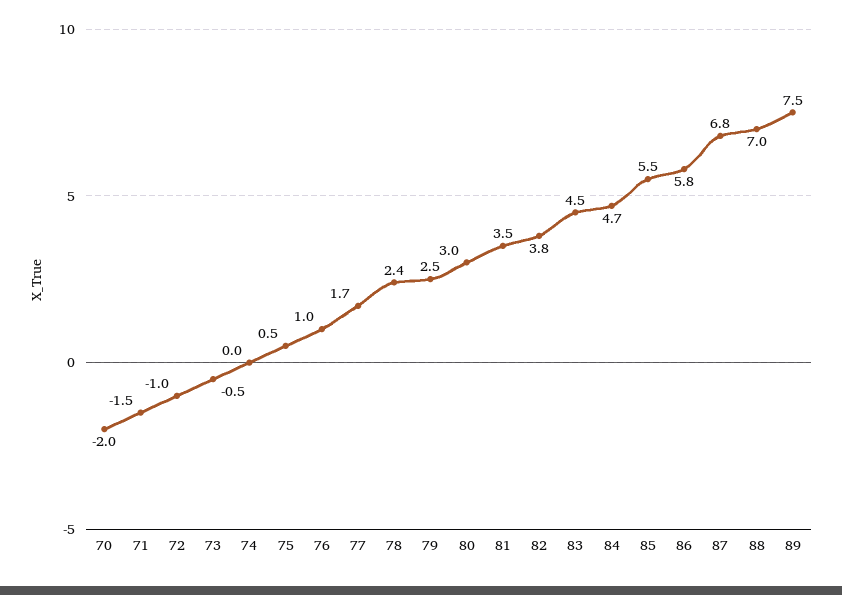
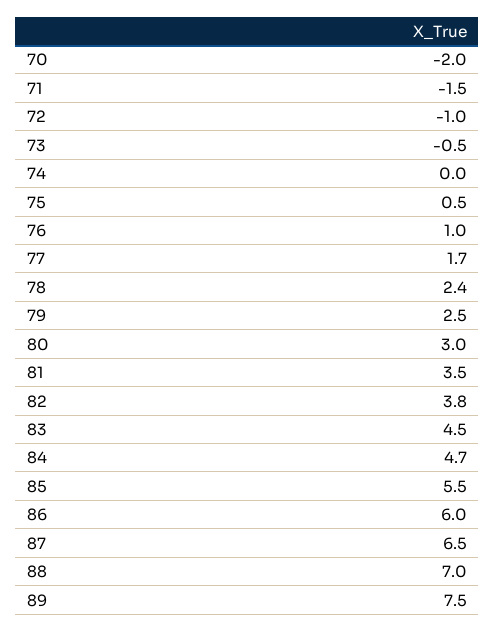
  {
    "70": -2,
    "71": -1.5,
    "72": -1,
    "73": -0.5,
    "74": 0,
    "75": 0.5,
    "76": 1,
    "77": 1.7,
    "78": 2.4,
    "79": 2.5,
    "80": 3,
    "81": 3.5,
    "82": 3.8,
    "83": 4.5,
    "84": 4.7,
    "85": 5.5,
-   "86": 5.8,
+   "86": 6,
-   "87": 6.8,
+   "87": 6.5,
    "88": 7,
    "89": 7.5
  }

